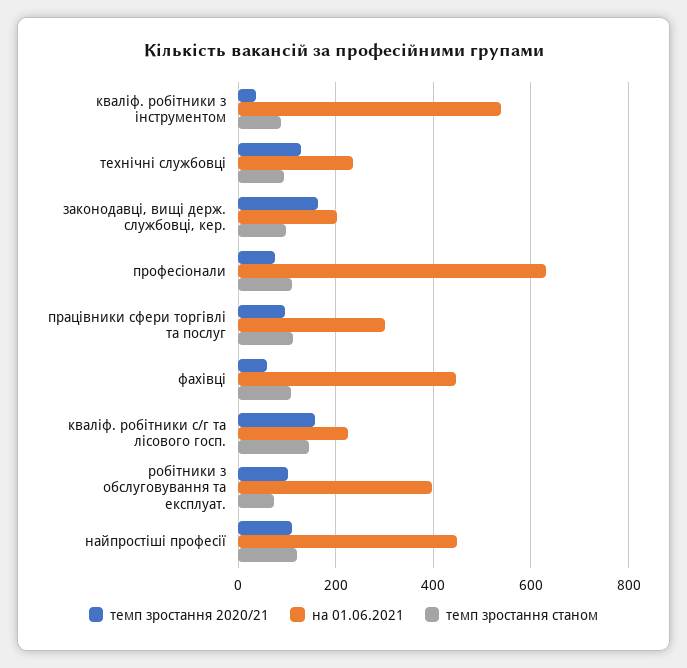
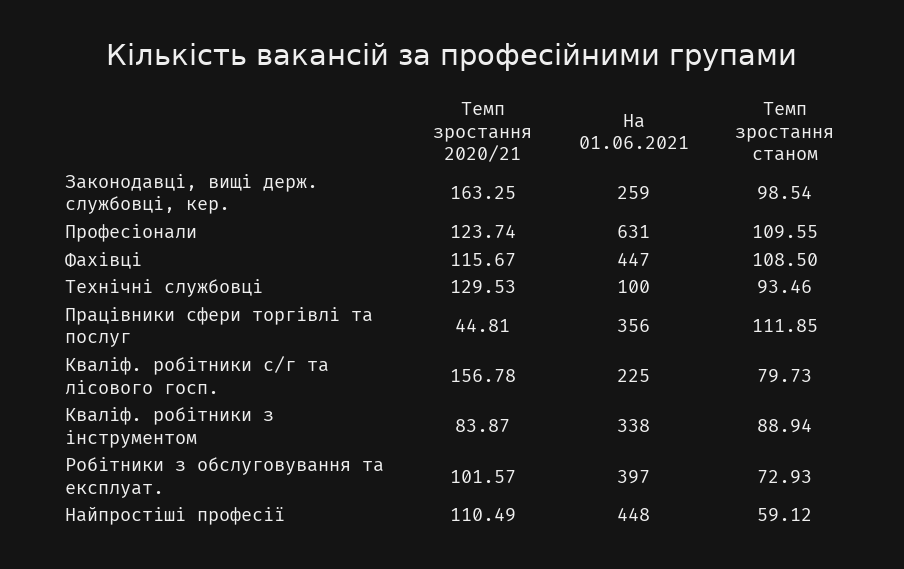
  {
    "темп зростання 2020/21": {
-     "кваліф. робітники з інструментом": 40,
+     "кваліф. робітники з інструментом": 83.87,
      "технічні службовці": 129.53,
      "законодавці, вищі держ. службовці, кер.": 163.25,
-     "професіонали": 80,
+     "професіонали": 123.74,
-     "працівники сфери торгівлі та послуг": 100,
+     "працівники сфери торгівлі та послуг": 44.81,
-     "фахівці": 60,
+     "фахівці": 115.67,
      "кваліф. робітники с/г та лісового госп.": 156.78,
      "робітники з обслуговування та експлуат.": 101.57,
      "найпростіші професії": 110.49
    },
    "на 01.06.2021": {
-     "кваліф. робітники з інструментом": 540,
+     "кваліф. робітники з інструментом": 338,
-     "технічні службовці": 240,
+     "технічні службовці": 100,
-     "законодавці, вищі держ. службовці, кер.": 200,
+     "законодавці, вищі держ. службовці, кер.": 259,
      "професіонали": 631,
-     "працівники сфери торгівлі та послуг": 300,
+     "працівники сфери торгівлі та послуг": 356,
      "фахівці": 447,
      "кваліф. робітники с/г та лісового госп.": 225,
      "робітники з обслуговування та експлуат.": 397,
      "найпростіші професії": 448
    },
    "темп зростання станом": {
      "кваліф. робітники з інструментом": 88.94,
      "технічні службовці": 93.46,
      "законодавці, вищі держ. службовці, кер.": 98.54,
      "професіонали": 109.55,
      "працівники сфери торгівлі та послуг": 111.85,
      "фахівці": 108.5,
-     "кваліф. робітники с/г та лісового госп.": 140,
+     "кваліф. робітники с/г та лісового госп.": 79.73,
      "робітники з обслуговування та експлуат.": 72.93,
-     "найпростіші професії": 120
+     "найпростіші професії": 59.12
    }
  }

